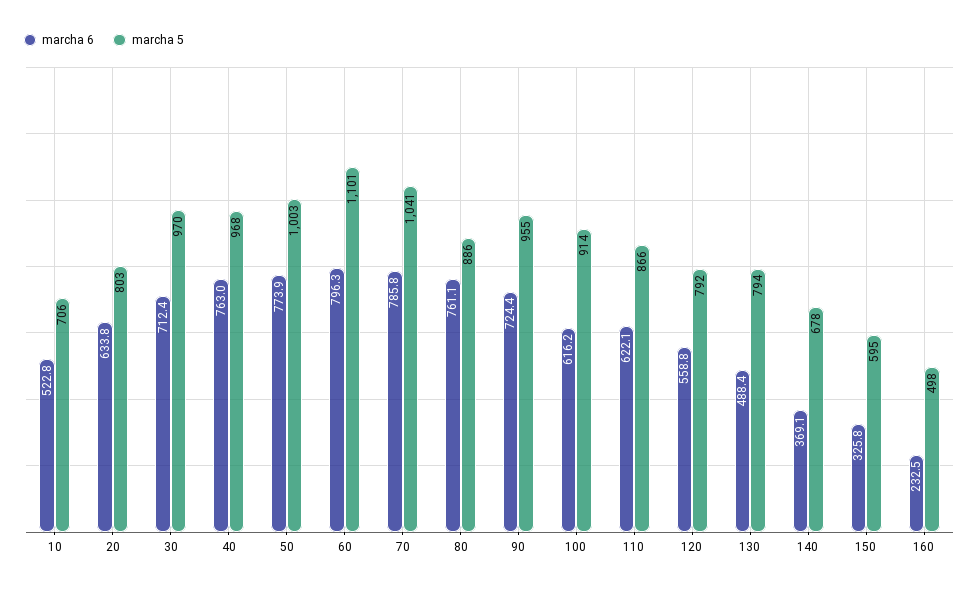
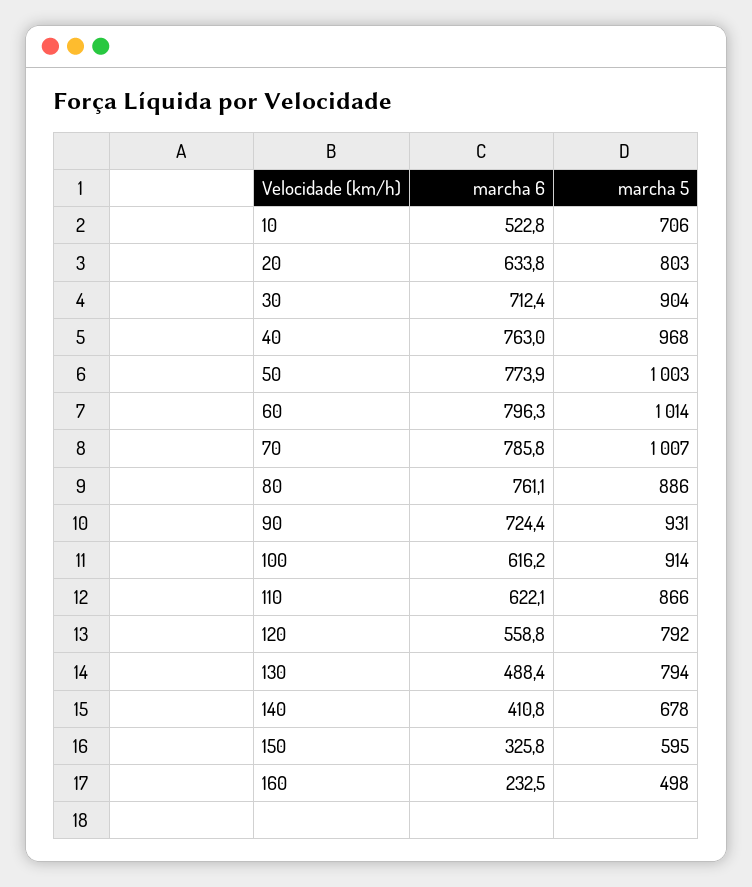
  {
    "marcha 6": {
      "10": 522.8,
      "20": 633.8,
      "30": 712.4,
      "40": 763,
      "50": 773.9,
      "60": 796.3,
      "70": 785.8,
      "80": 761.1,
      "90": 724.4,
      "100": 616.2,
      "110": 622.1,
      "120": 558.8,
      "130": 488.4,
-     "140": 369.1,
+     "140": 410.8,
      "150": 325.8,
      "160": 232.5
    },
    "marcha 5": {
      "10": 706,
      "20": 803,
-     "30": 970,
+     "30": 904,
      "40": 968,
      "50": 1003,
-     "60": 1101,
+     "60": 1014,
-     "70": 1041,
+     "70": 1007,
      "80": 886,
-     "90": 955,
+     "90": 931,
      "100": 914,
      "110": 866,
      "120": 792,
      "130": 794,
      "140": 678,
      "150": 595,
      "160": 498
    }
  }

